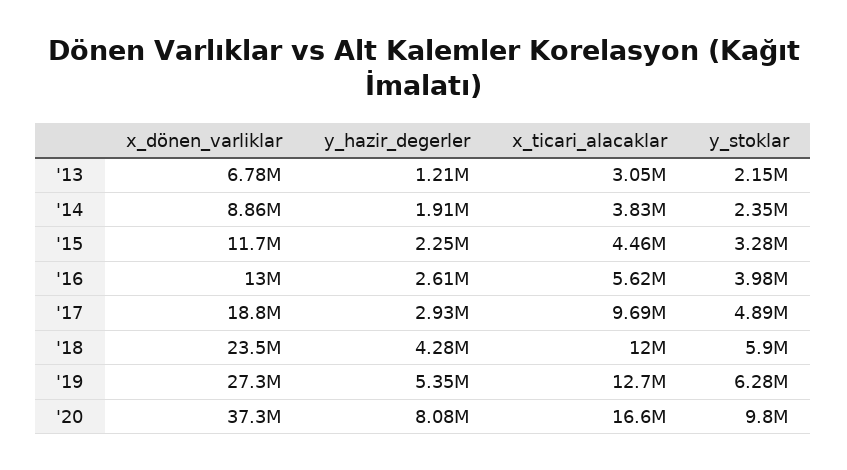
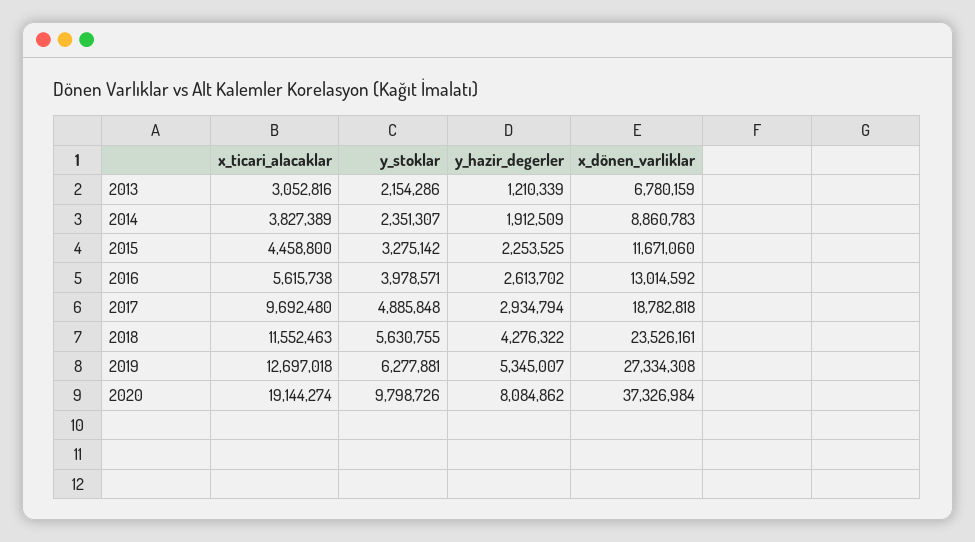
  {
    "x_dönen_varliklar": {
      "'13": 6780159,
      "'14": 8860783,
      "'15": 11671060,
      "'16": 13014592,
      "'17": 18782818,
      "'18": 23526161,
      "'19": 27334308,
      "'20": 37326984
    },
    "y_hazir_degerler": {
      "'13": 1210339,
      "'14": 1912509,
      "'15": 2253525,
      "'16": 2613702,
      "'17": 2934794,
      "'18": 4276322,
      "'19": 5345007,
      "'20": 8084862
    },
    "x_ticari_alacaklar": {
      "'13": 3052816,
      "'14": 3827389,
      "'15": 4458800,
      "'16": 5615738,
      "'17": 9692480,
-     "'18": 12000000,
+     "'18": 11552463,
      "'19": 12697018,
-     "'20": 16600000
+     "'20": 19144274
    },
    "y_stoklar": {
      "'13": 2154286,
      "'14": 2351307,
      "'15": 3275142,
      "'16": 3978571,
      "'17": 4885848,
-     "'18": 5900000,
+     "'18": 5630755,
      "'19": 6277881,
      "'20": 9798726
    }
  }

